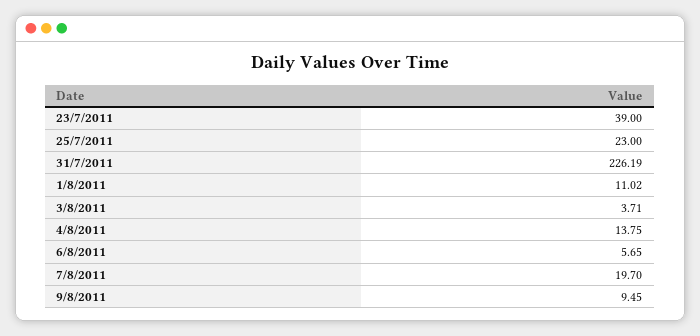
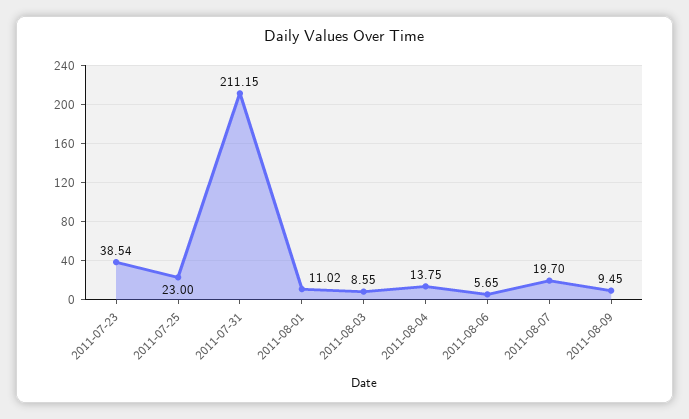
  {
-   "23/7/2011": 39,
+   "23/7/2011": 38.54,
    "25/7/2011": 23,
-   "31/7/2011": 226.19,
+   "31/7/2011": 211.15,
    "1/8/2011": 11.02,
-   "3/8/2011": 3.71,
+   "3/8/2011": 8.55,
    "4/8/2011": 13.75,
    "6/8/2011": 5.65,
    "7/8/2011": 19.7,
    "9/8/2011": 9.45
  }

